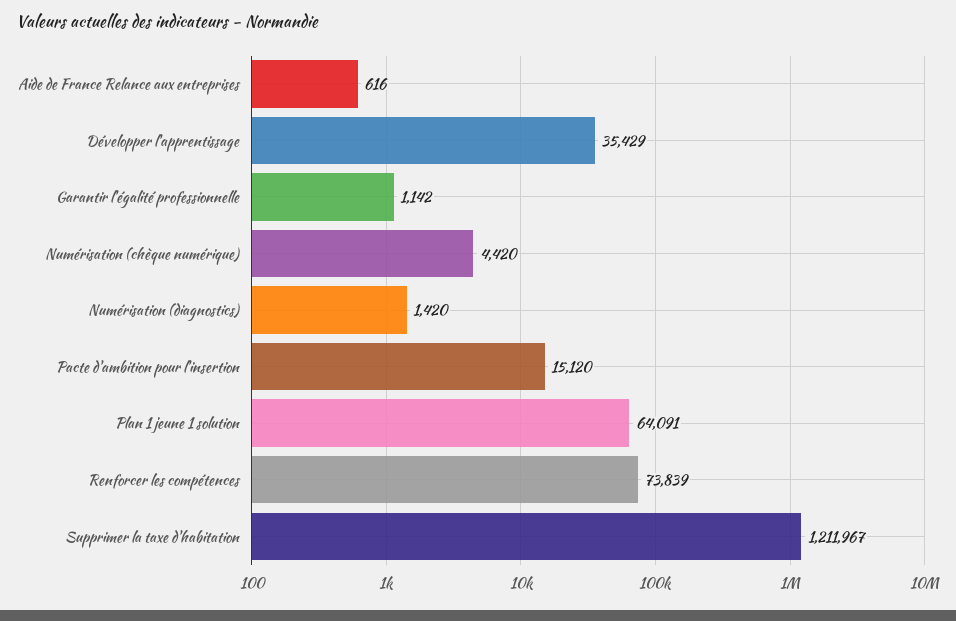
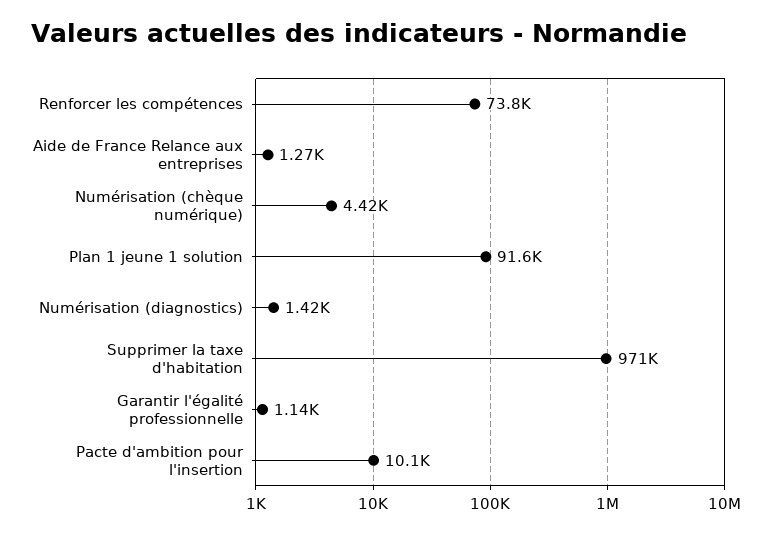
  {
-   "Aide de France Relance aux entreprises": 616,
+   "Aide de France Relance aux entreprises": 1270,
-   "Développer l'apprentissage": 35429,
    "Garantir l'égalité professionnelle": 1142,
    "Numérisation (chèque numérique)": 4420,
    "Numérisation (diagnostics)": 1420,
-   "Pacte d'ambition pour l'insertion": 15120,
+   "Pacte d'ambition pour l'insertion": 10100,
-   "Plan 1 jeune 1 solution": 64091,
+   "Plan 1 jeune 1 solution": 91600,
    "Renforcer les compétences": 73839,
-   "Supprimer la taxe d'habitation": 1211967
+   "Supprimer la taxe d'habitation": 971000
  }

